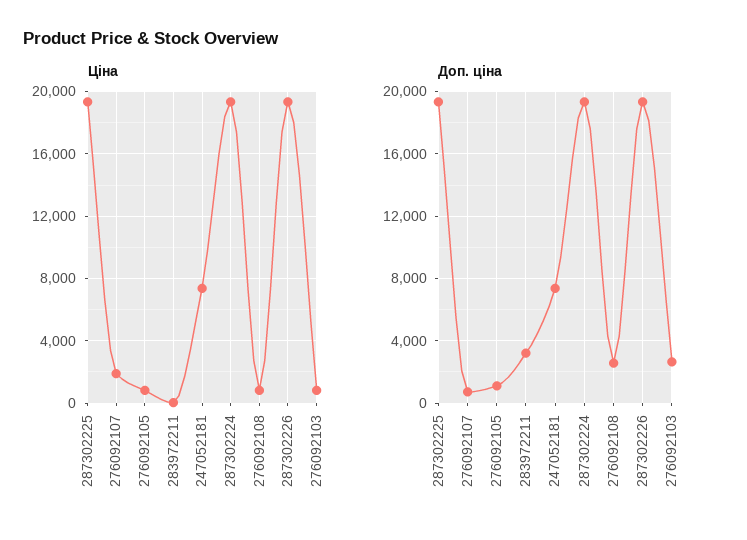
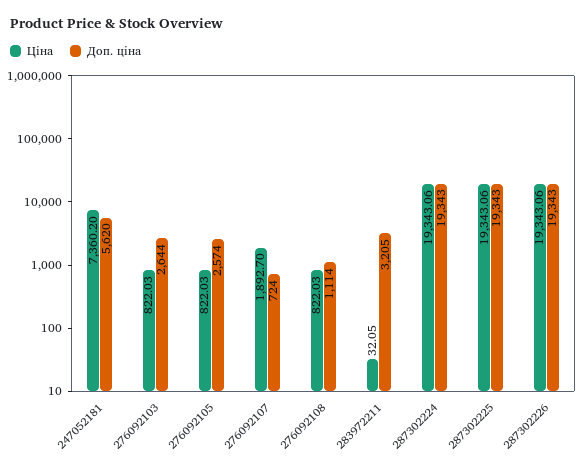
  {
    "Ціна": {
      "287302225": 19343.06,
      "276092107": 1892.7,
      "276092105": 822.03,
      "283972211": 32.05,
      "247052181": 7360.2,
      "287302224": 19343.06,
      "276092108": 822.03,
      "287302226": 19343.06,
      "276092103": 822.03
    },
    "Доп. ціна": {
      "287302225": 19343,
      "276092107": 724,
-     "276092105": 1000,
+     "276092105": 2574,
      "283972211": 3205,
-     "247052181": 7500,
+     "247052181": 5620,
      "287302224": 19343,
-     "276092108": 2500,
+     "276092108": 1114,
      "287302226": 19343,
      "276092103": 2644
    }
  }

